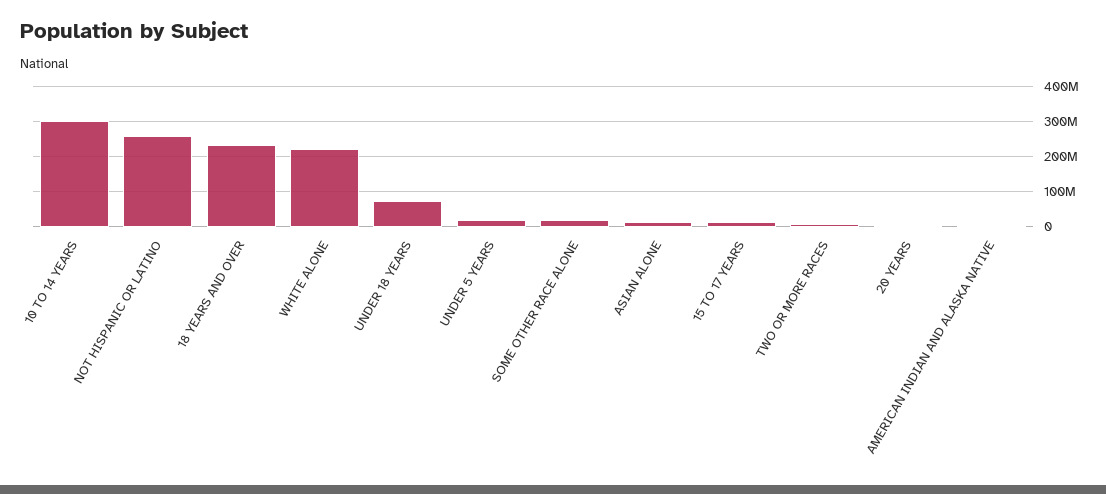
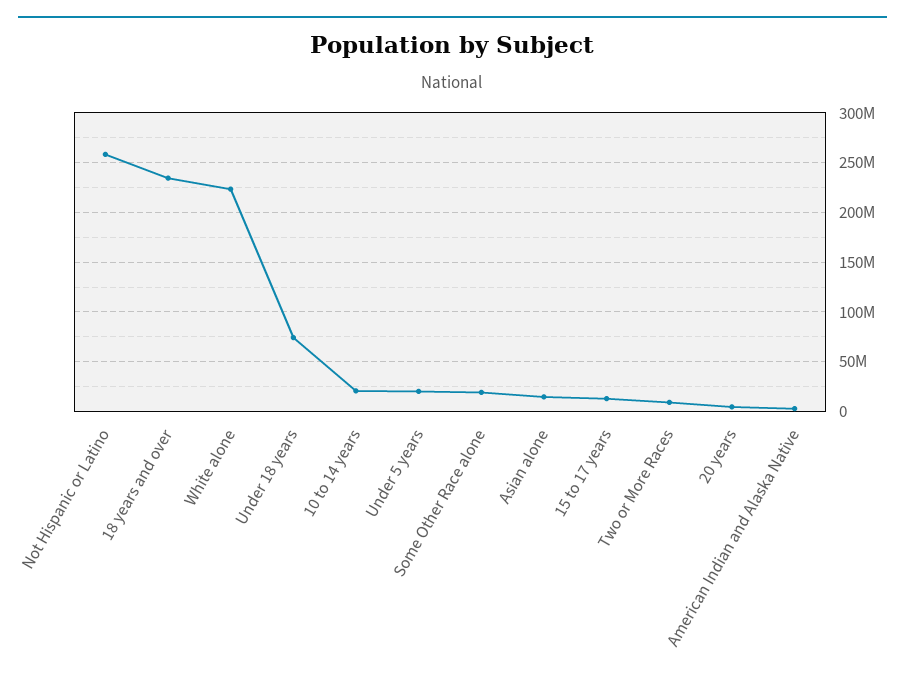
  {
-   "10 TO 14 YEARS": 300000000,
+   "10 TO 14 YEARS": 20000000,
    "NOT HISPANIC OR LATINO": 260000000,
    "18 YEARS AND OVER": 230000000,
    "WHITE ALONE": 220000000,
    "UNDER 18 YEARS": 70000000,
    "UNDER 5 YEARS": 20000000,
    "SOME OTHER RACE ALONE": 20000000,
    "ASIAN ALONE": 10000000,
    "15 TO 17 YEARS": 10000000,
    "TWO OR MORE RACES": 10000000,
    "20 YEARS": 0,
    "AMERICAN INDIAN AND ALASKA NATIVE": 0
  }

